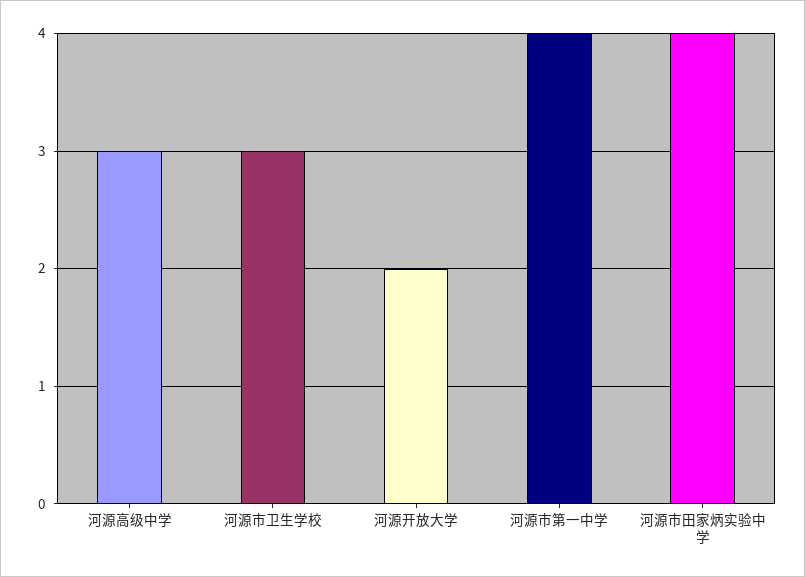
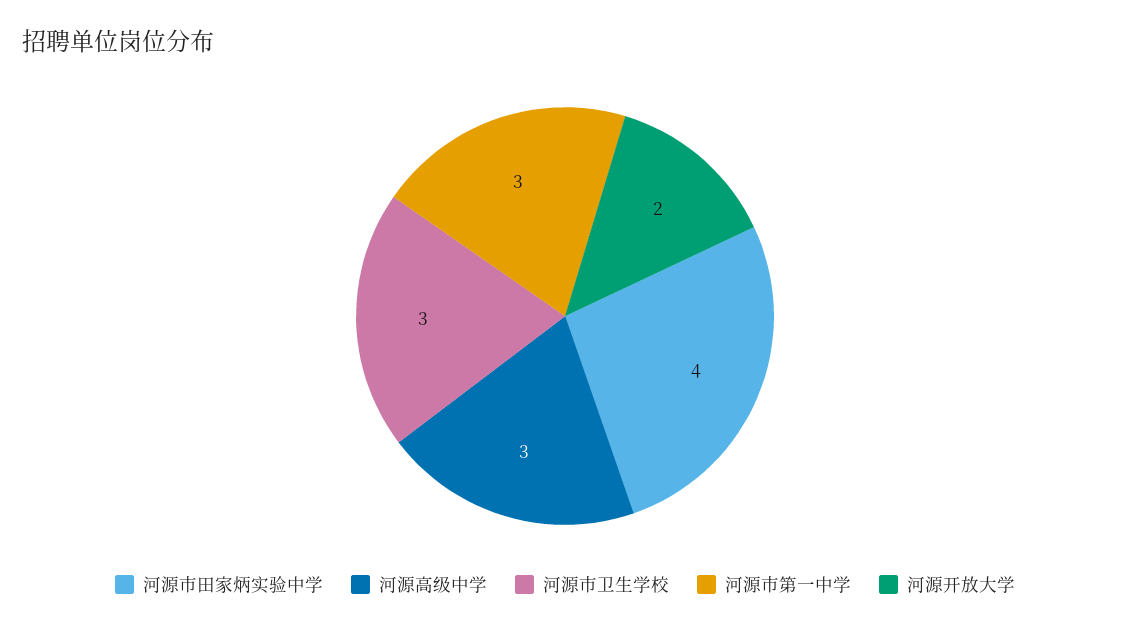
  {
    "河源高级中学": 3,
    "河源市卫生学校": 3,
    "河源开放大学": 2,
-   "河源市第一中学": 4,
+   "河源市第一中学": 3,
    "河源市田家炳实验中学": 4
  }

